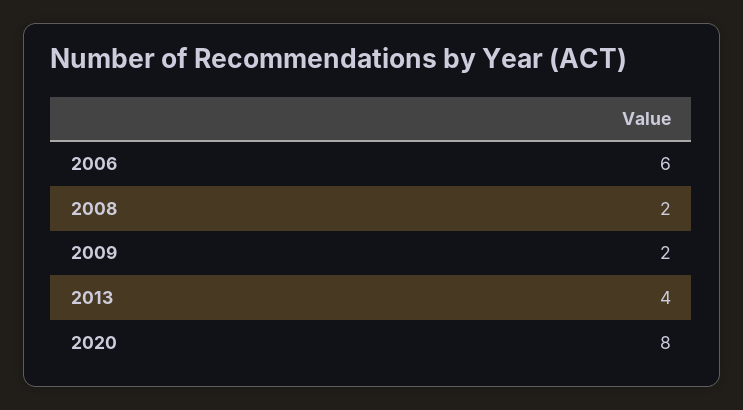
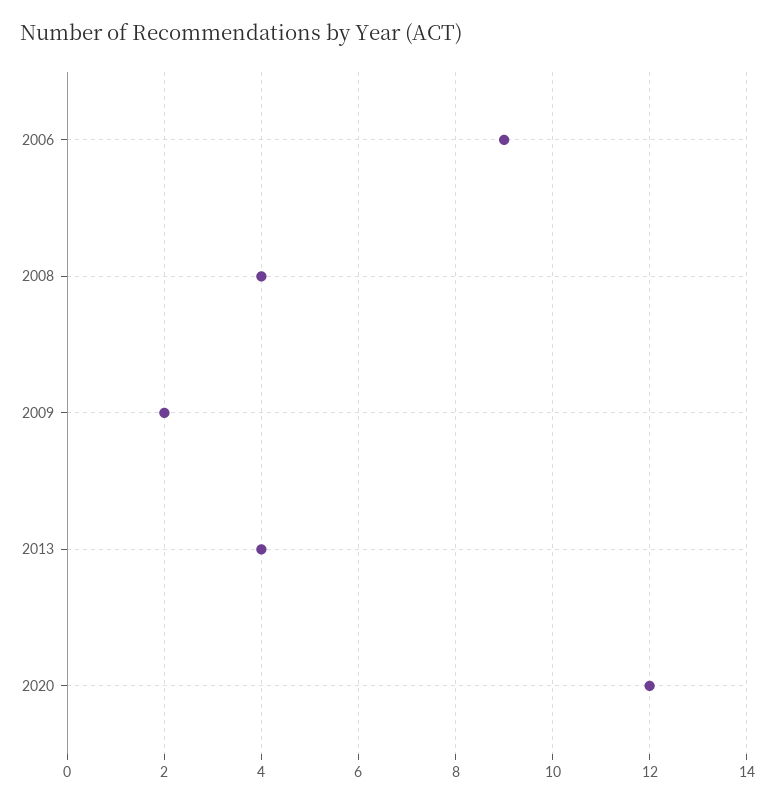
  {
-   "2006": 6,
+   "2006": 9,
-   "2008": 2,
+   "2008": 4,
    "2009": 2,
    "2013": 4,
-   "2020": 8
+   "2020": 12
  }

